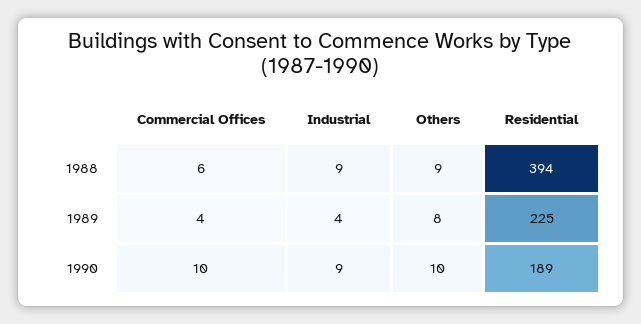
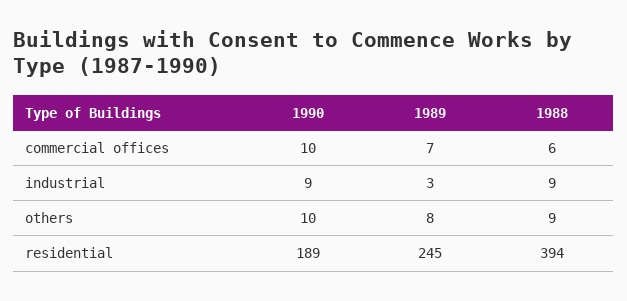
  {
    "Commercial Offices": {
      "1988": 6,
-     "1989": 4,
+     "1989": 7,
      "1990": 10
    },
    "Industrial": {
      "1988": 9,
-     "1989": 4,
+     "1989": 3,
      "1990": 9
    },
    "Others": {
      "1988": 9,
      "1989": 8,
      "1990": 10
    },
    "Residential": {
      "1988": 394,
-     "1989": 225,
+     "1989": 245,
      "1990": 189
    }
  }

